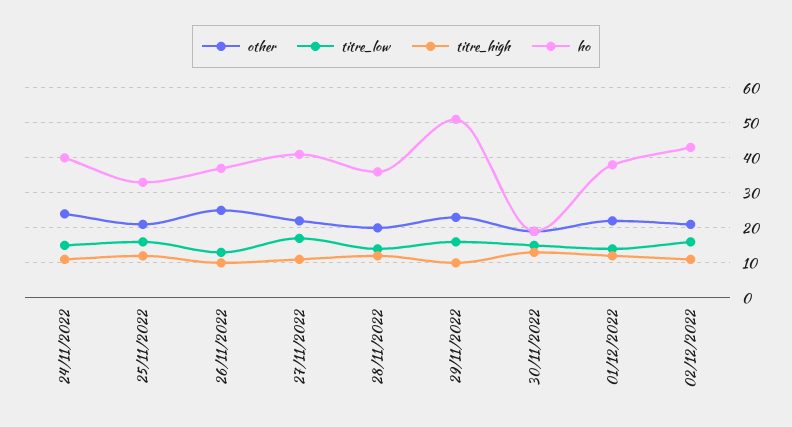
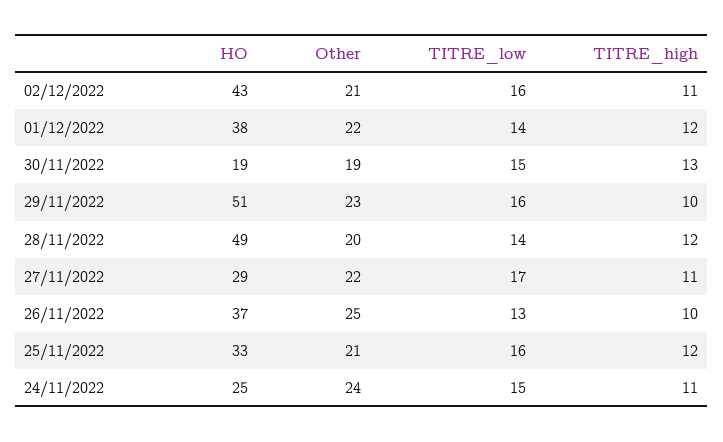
  {
    "other": {
      "24/11/2022": 24,
      "25/11/2022": 21,
      "26/11/2022": 25,
      "27/11/2022": 22,
      "28/11/2022": 20,
      "29/11/2022": 23,
      "30/11/2022": 19,
      "01/12/2022": 22,
      "02/12/2022": 21
    },
    "titre_low": {
      "24/11/2022": 15,
      "25/11/2022": 16,
      "26/11/2022": 13,
      "27/11/2022": 17,
      "28/11/2022": 14,
      "29/11/2022": 16,
      "30/11/2022": 15,
      "01/12/2022": 14,
      "02/12/2022": 16
    },
    "titre_high": {
      "24/11/2022": 11,
      "25/11/2022": 12,
      "26/11/2022": 10,
      "27/11/2022": 11,
      "28/11/2022": 12,
      "29/11/2022": 10,
      "30/11/2022": 13,
      "01/12/2022": 12,
      "02/12/2022": 11
    },
    "ho": {
-     "24/11/2022": 40,
+     "24/11/2022": 25,
      "25/11/2022": 33,
      "26/11/2022": 37,
-     "27/11/2022": 40,
+     "27/11/2022": 29,
-     "28/11/2022": 35,
+     "28/11/2022": 49,
      "29/11/2022": 51,
      "30/11/2022": 19,
      "01/12/2022": 38,
      "02/12/2022": 43
    }
  }

